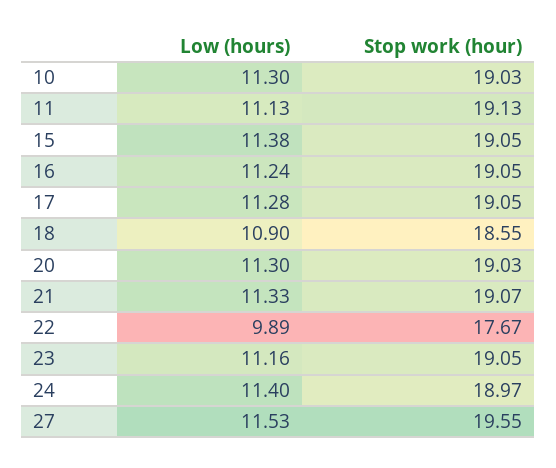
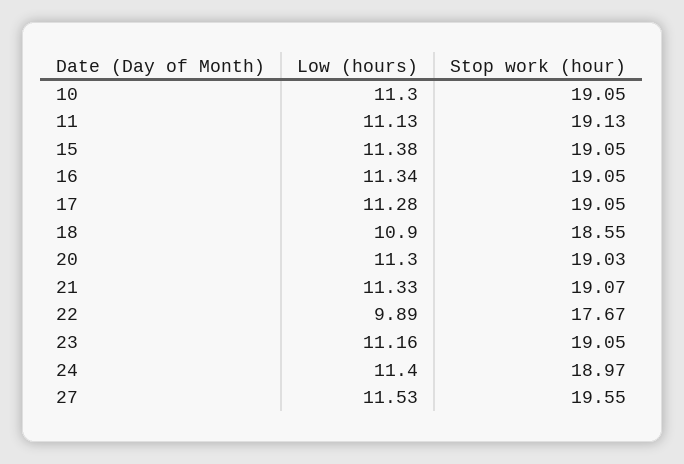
  {
    "Low (hours)": {
      "10": 11.3,
      "11": 11.13,
      "15": 11.38,
-     "16": 11.24,
+     "16": 11.34,
      "17": 11.28,
      "18": 10.9,
      "20": 11.3,
      "21": 11.33,
      "22": 9.89,
      "23": 11.16,
      "24": 11.4,
      "27": 11.53
    },
    "Stop work (hour)": {
-     "10": 19.03,
+     "10": 19.05,
      "11": 19.13,
      "15": 19.05,
      "16": 19.05,
      "17": 19.05,
      "18": 18.55,
      "20": 19.03,
      "21": 19.07,
      "22": 17.67,
      "23": 19.05,
      "24": 18.97,
      "27": 19.55
    }
  }

